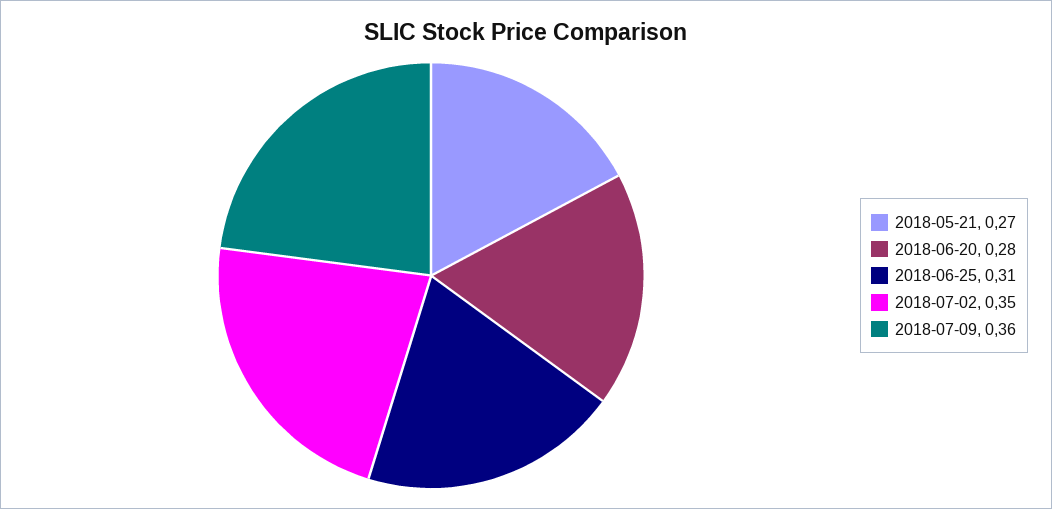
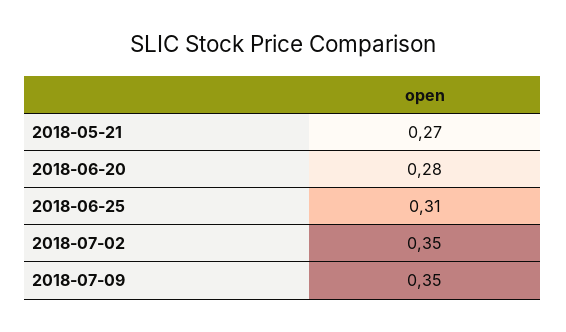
  {
    "2018-05-21": 0.27,
    "2018-06-20": 0.28,
    "2018-06-25": 0.31,
    "2018-07-02": 0.35,
-   "2018-07-09": 0.36
+   "2018-07-09": 0.35
  }

